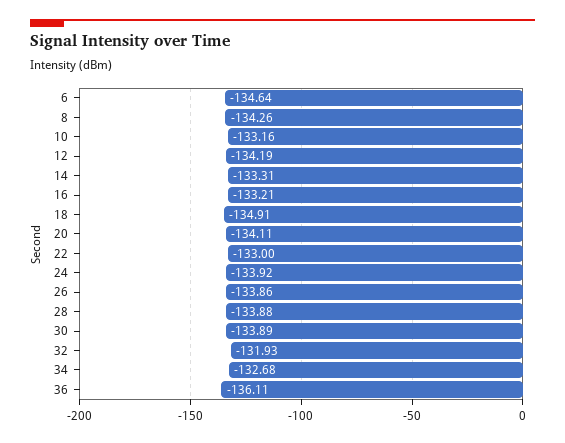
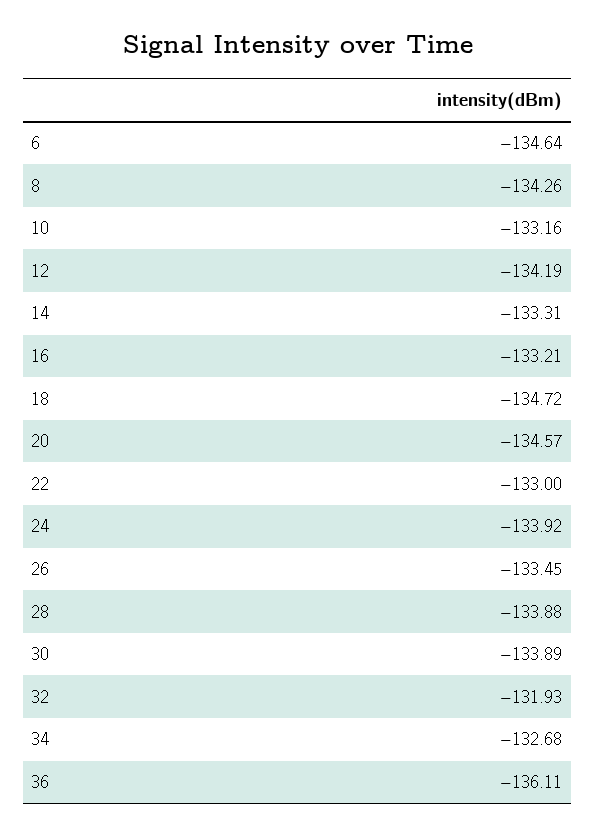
  {
    "6": -134.64,
    "8": -134.26,
    "10": -133.16,
    "12": -134.19,
    "14": -133.31,
    "16": -133.21,
-   "18": -134.91,
+   "18": -134.72,
-   "20": -134.11,
+   "20": -134.57,
    "22": -133,
    "24": -133.92,
-   "26": -133.86,
+   "26": -133.45,
    "28": -133.88,
    "30": -133.89,
    "32": -131.93,
    "34": -132.68,
    "36": -136.11
  }

